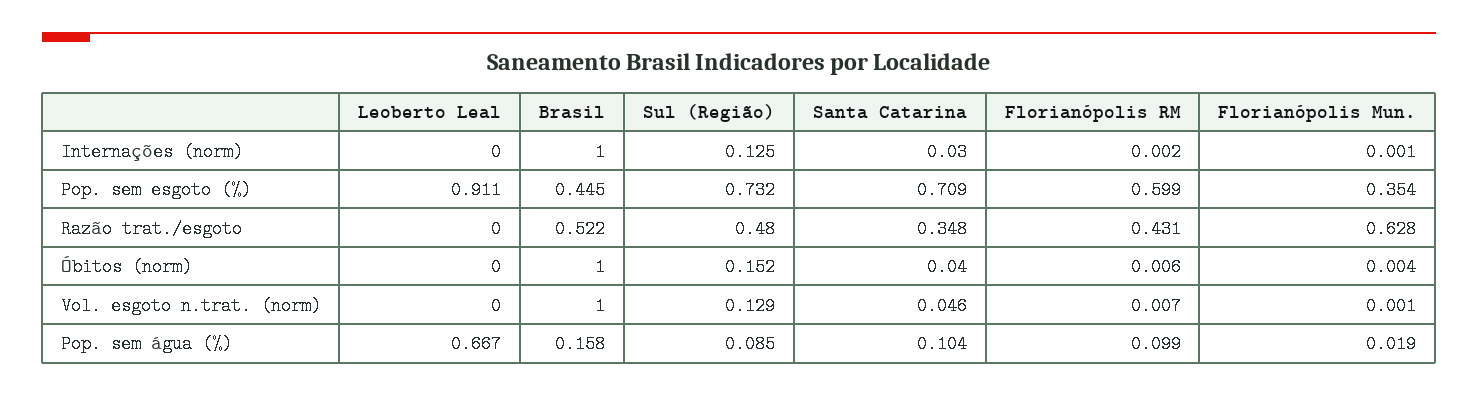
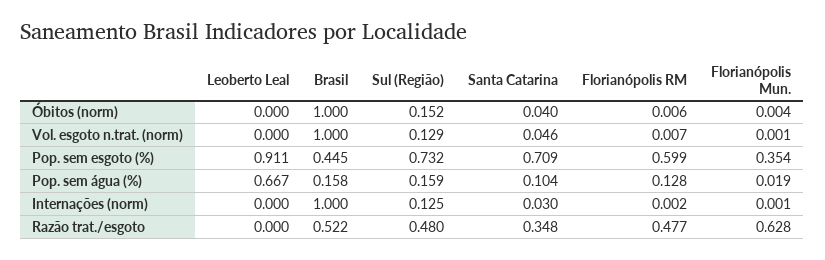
  {
    "Leoberto Leal": {
      "Internações (norm)": 0,
      "Pop. sem esgoto (%)": 0.911,
      "Razão trat./esgoto": 0,
      "Óbitos (norm)": 0,
      "Vol. esgoto n.trat. (norm)": 0,
      "Pop. sem água (%)": 0.667
    },
    "Brasil": {
      "Internações (norm)": 1,
      "Pop. sem esgoto (%)": 0.445,
      "Razão trat./esgoto": 0.522,
      "Óbitos (norm)": 1,
      "Vol. esgoto n.trat. (norm)": 1,
      "Pop. sem água (%)": 0.158
    },
    "Sul (Região)": {
      "Internações (norm)": 0.125,
      "Pop. sem esgoto (%)": 0.732,
      "Razão trat./esgoto": 0.48,
      "Óbitos (norm)": 0.152,
      "Vol. esgoto n.trat. (norm)": 0.129,
-     "Pop. sem água (%)": 0.085
+     "Pop. sem água (%)": 0.159
    },
    "Santa Catarina": {
      "Internações (norm)": 0.03,
      "Pop. sem esgoto (%)": 0.709,
      "Razão trat./esgoto": 0.348,
      "Óbitos (norm)": 0.04,
      "Vol. esgoto n.trat. (norm)": 0.046,
      "Pop. sem água (%)": 0.104
    },
    "Florianópolis RM": {
      "Internações (norm)": 0.002,
      "Pop. sem esgoto (%)": 0.599,
-     "Razão trat./esgoto": 0.431,
+     "Razão trat./esgoto": 0.477,
      "Óbitos (norm)": 0.006,
      "Vol. esgoto n.trat. (norm)": 0.007,
-     "Pop. sem água (%)": 0.099
+     "Pop. sem água (%)": 0.128
    },
    "Florianópolis Mun.": {
      "Internações (norm)": 0.001,
      "Pop. sem esgoto (%)": 0.354,
      "Razão trat./esgoto": 0.628,
      "Óbitos (norm)": 0.004,
      "Vol. esgoto n.trat. (norm)": 0.001,
      "Pop. sem água (%)": 0.019
    }
  }

